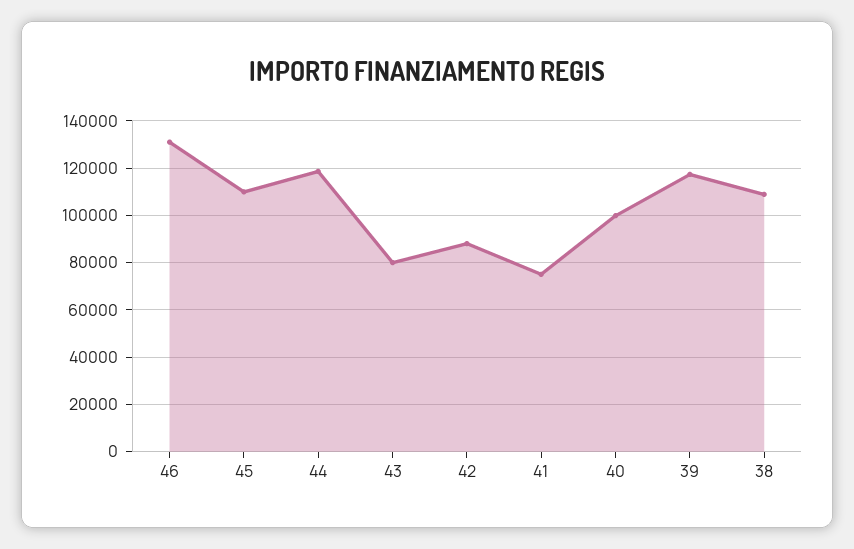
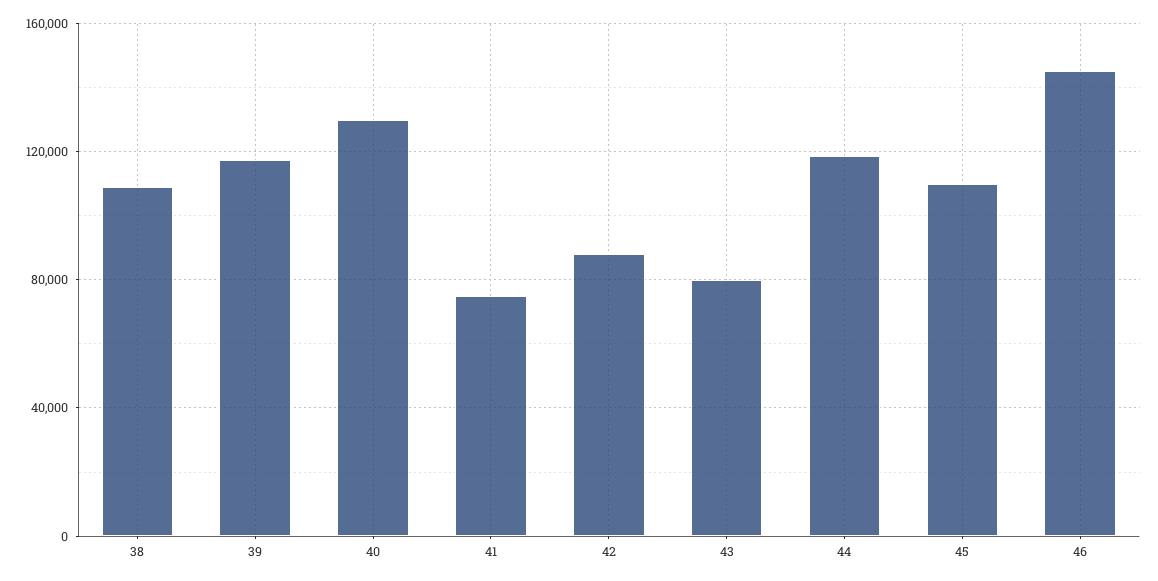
  {
-   "46": 130000,
+   "46": 145000,
    "45": 110000,
    "44": 120000,
    "43": 80000,
    "42": 90000,
    "41": 75000,
-   "40": 100000,
+   "40": 130000,
    "39": 115000,
    "38": 110000
  }

